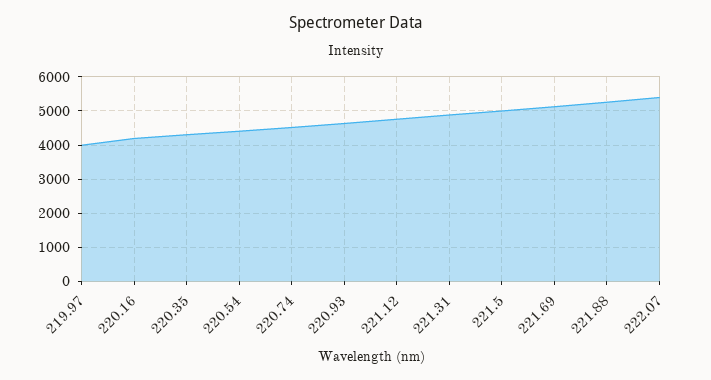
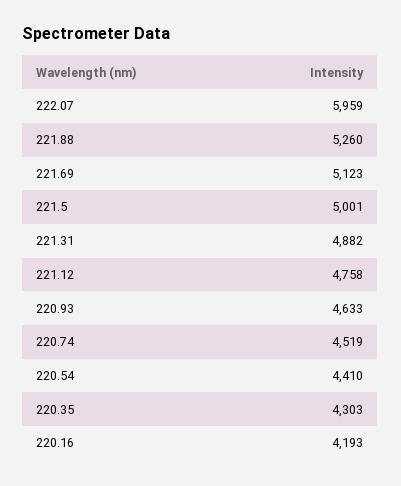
  {
-   "219.97": 4000,
    "220.16": 4193,
    "220.35": 4303,
    "220.54": 4410,
    "220.74": 4519,
    "220.93": 4633,
    "221.12": 4758,
    "221.31": 4882,
    "221.5": 5001,
    "221.69": 5123,
    "221.88": 5260,
-   "222.07": 5400
+   "222.07": 5959
  }

